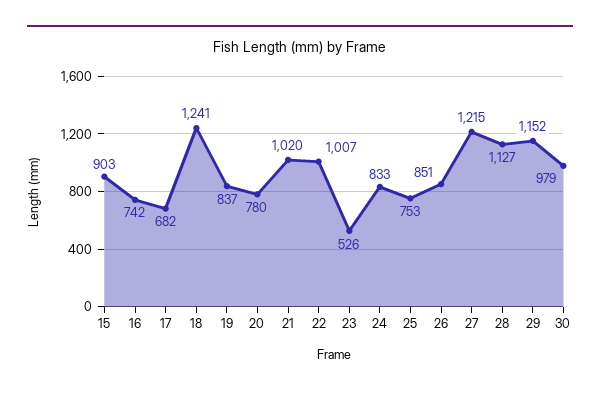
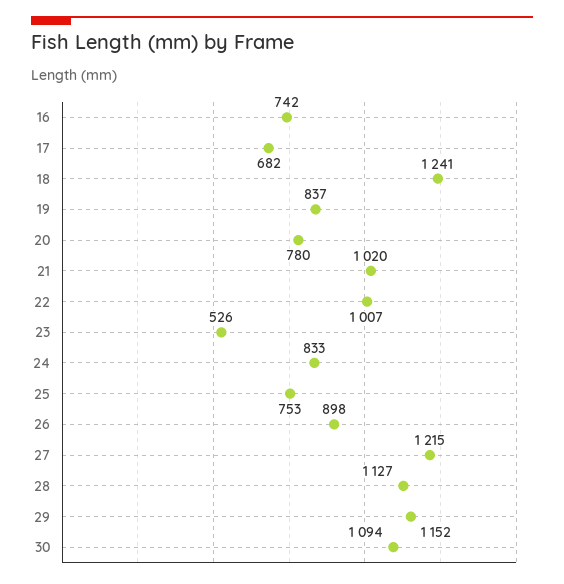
  {
-   "15": 903,
    "16": 742,
    "17": 682,
    "18": 1241,
    "19": 837,
    "20": 780,
    "21": 1020,
    "22": 1007,
    "23": 526,
    "24": 833,
    "25": 753,
-   "26": 851,
+   "26": 898,
    "27": 1215,
    "28": 1127,
    "29": 1152,
-   "30": 979
+   "30": 1094
  }

